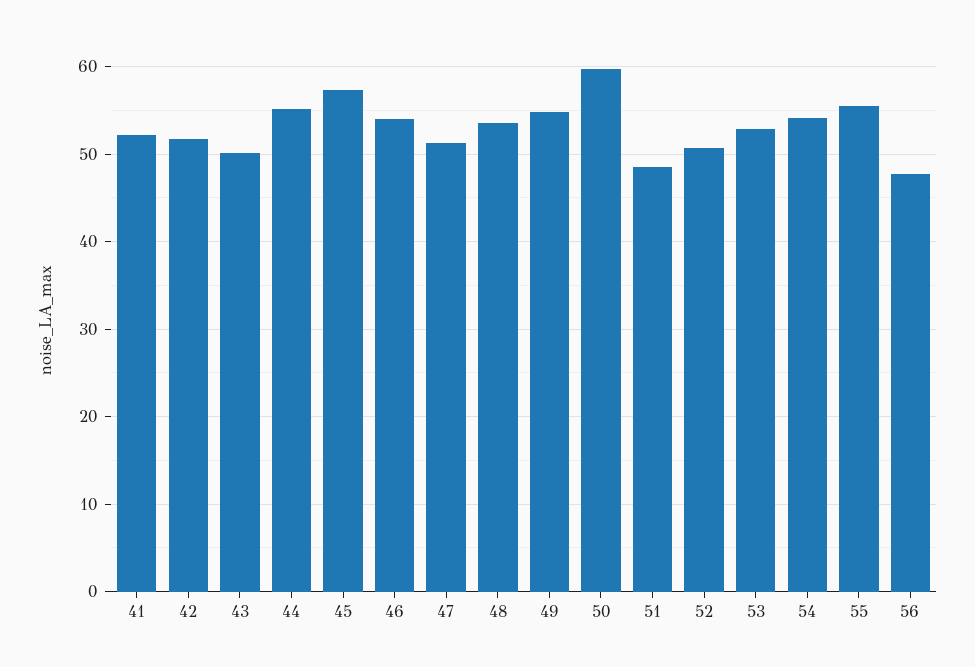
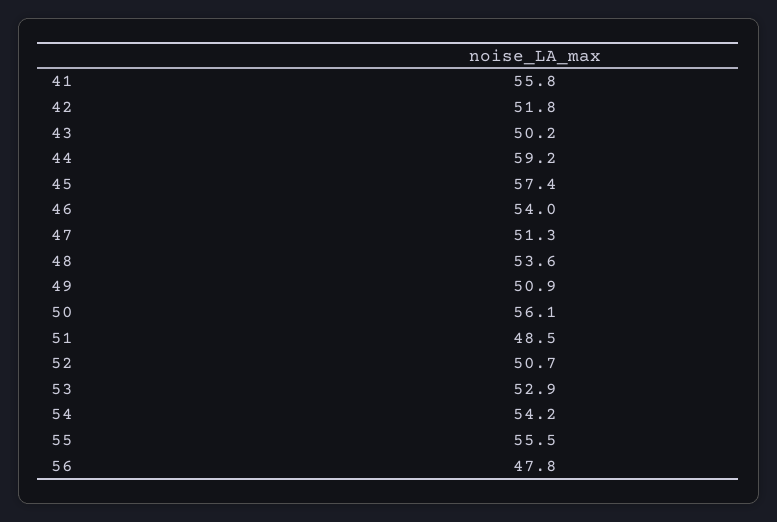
  {
-   "41": 52,
+   "41": 55.8,
    "42": 51.8,
    "43": 50.2,
-   "44": 55,
+   "44": 59.2,
    "45": 57.4,
    "46": 54,
    "47": 51.3,
    "48": 53.6,
-   "49": 55,
+   "49": 50.9,
-   "50": 60,
+   "50": 56.1,
    "51": 48.5,
    "52": 50.7,
    "53": 52.9,
    "54": 54.2,
    "55": 55.5,
    "56": 47.8
  }

